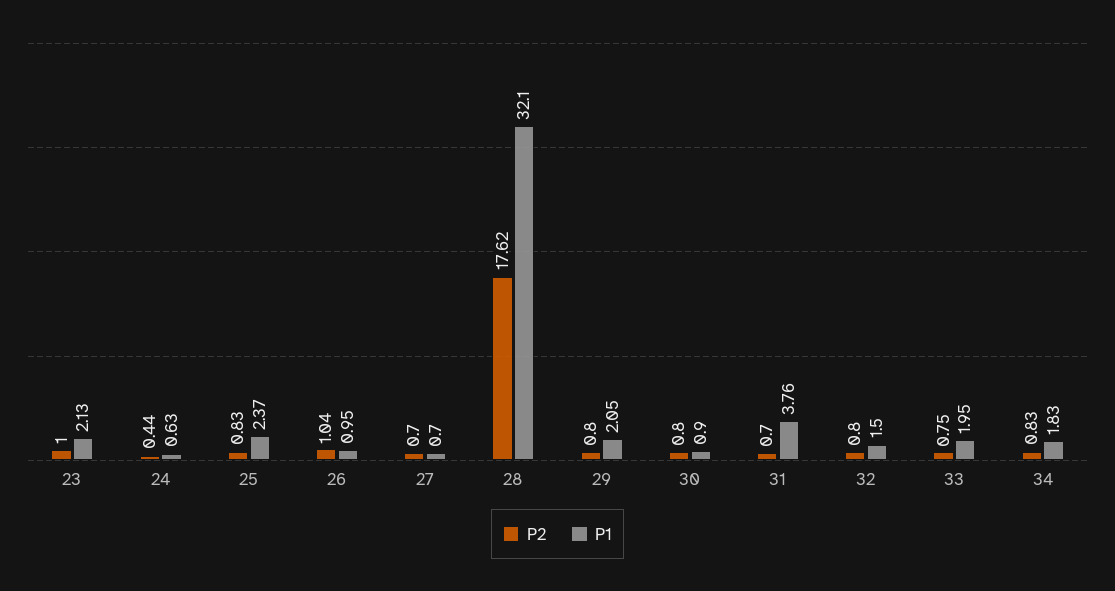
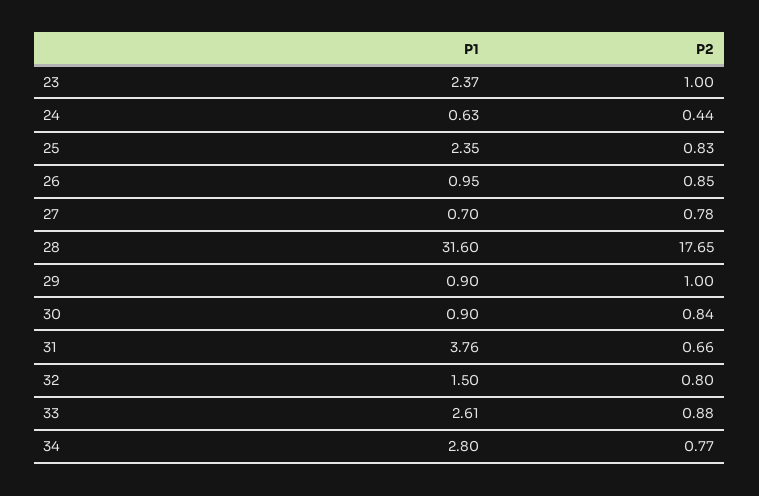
  {
    "P2": {
      "23": 1,
      "24": 0.44,
      "25": 0.83,
-     "26": 1.04,
+     "26": 0.85,
-     "27": 0.7,
+     "27": 0.78,
-     "28": 17.62,
+     "28": 17.65,
-     "29": 0.8,
+     "29": 1,
-     "30": 0.8,
+     "30": 0.84,
-     "31": 0.7,
+     "31": 0.66,
      "32": 0.8,
-     "33": 0.75,
+     "33": 0.88,
-     "34": 0.83
+     "34": 0.77
    },
    "P1": {
-     "23": 2.13,
+     "23": 2.37,
      "24": 0.63,
-     "25": 2.37,
+     "25": 2.35,
      "26": 0.95,
      "27": 0.7,
-     "28": 32.1,
+     "28": 31.6,
-     "29": 2.05,
+     "29": 0.9,
      "30": 0.9,
      "31": 3.76,
      "32": 1.5,
-     "33": 1.95,
+     "33": 2.61,
-     "34": 1.83
+     "34": 2.8
    }
  }

